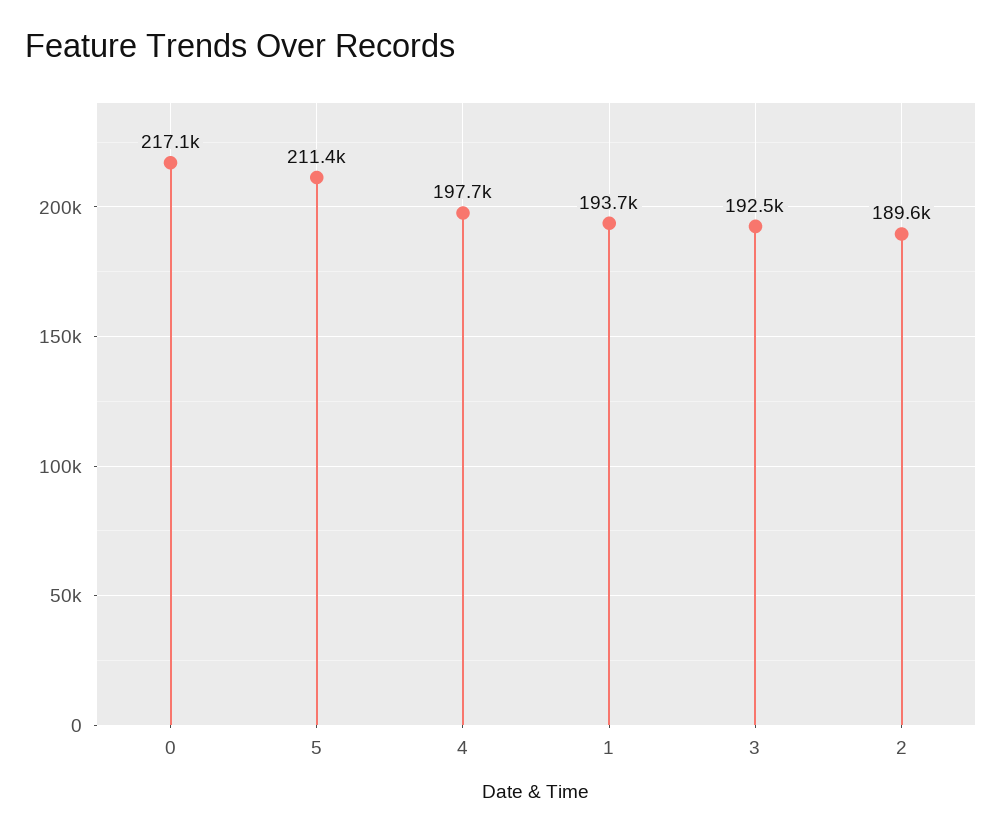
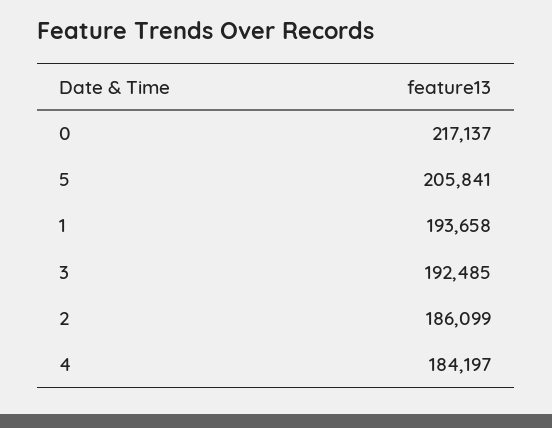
  {
    "0": 217137,
-   "5": 211400,
+   "5": 205841,
-   "4": 197700,
+   "4": 184197,
    "1": 193658,
    "3": 192485,
-   "2": 189600
+   "2": 186099
  }

